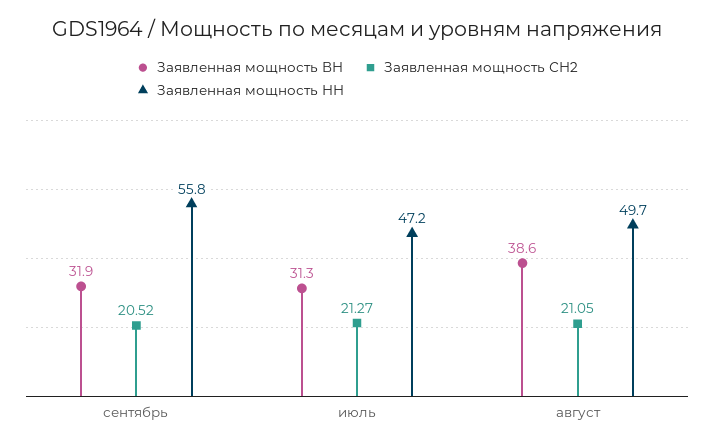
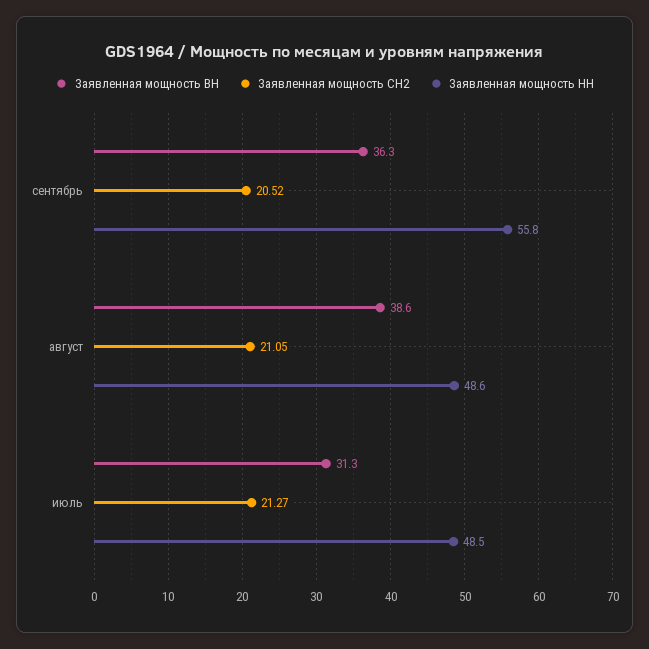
  {
    "Заявленная мощность ВН": {
-     "сентябрь": 31.9,
+     "сентябрь": 36.3,
      "июль": 31.3,
      "август": 38.6
    },
    "Заявленная мощность СН2": {
      "сентябрь": 20.52,
      "июль": 21.27,
      "август": 21.05
    },
    "Заявленная мощность НН": {
      "сентябрь": 55.8,
-     "июль": 47.2,
+     "июль": 48.5,
-     "август": 49.7
+     "август": 48.6
    }
  }

